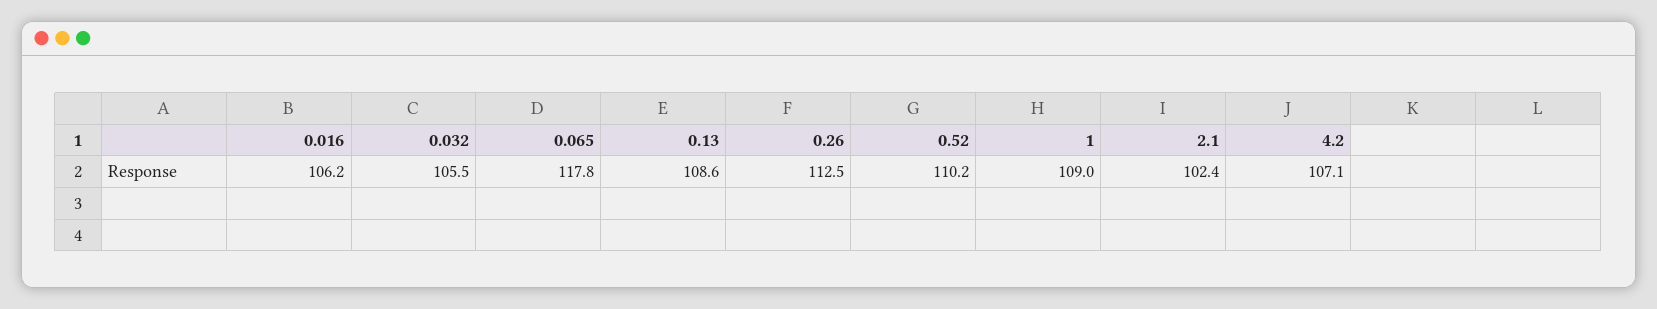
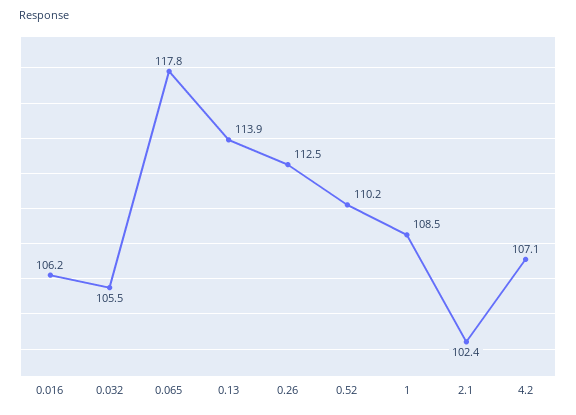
  {
    "0.016": 106.2,
    "0.032": 105.5,
    "0.065": 117.8,
-   "0.13": 108.6,
+   "0.13": 113.9,
    "0.26": 112.5,
    "0.52": 110.2,
-   "1": 109,
+   "1": 108.5,
    "2.1": 102.4,
    "4.2": 107.1
  }

